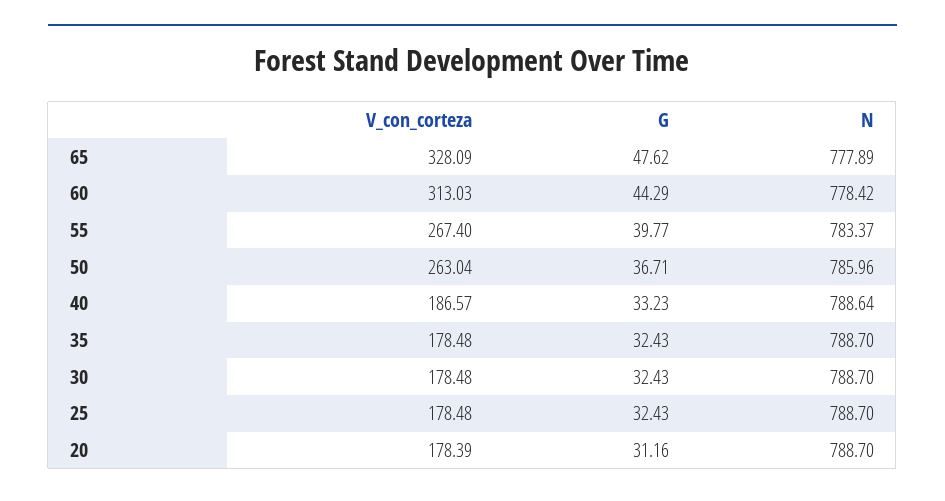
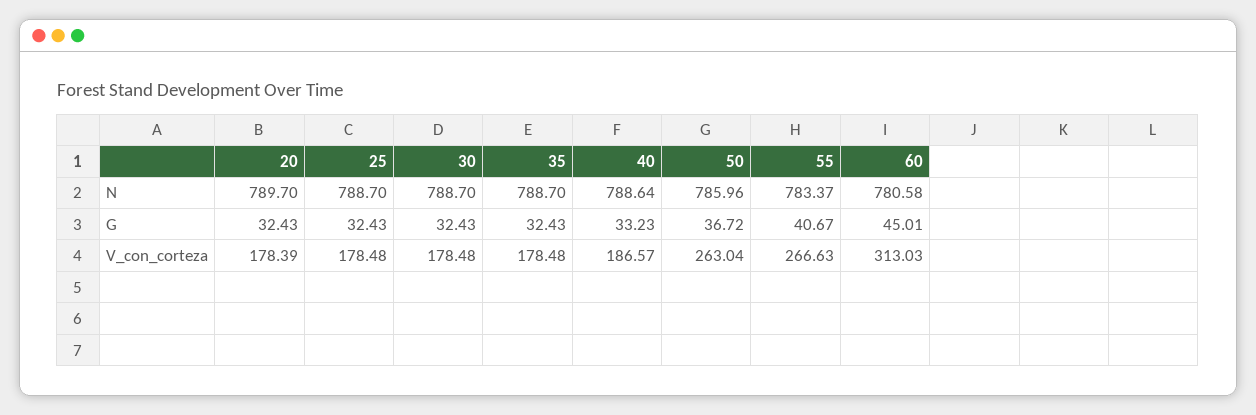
  {
    "V_con_corteza": {
-     "65": 328.09,
      "60": 313.03,
-     "55": 267.4,
+     "55": 266.63,
      "50": 263.04,
      "40": 186.57,
      "35": 178.48,
      "30": 178.48,
      "25": 178.48,
      "20": 178.39
    },
    "G": {
-     "65": 47.62,
-     "60": 44.29,
+     "60": 45.01,
-     "55": 39.77,
+     "55": 40.67,
-     "50": 36.71,
+     "50": 36.72,
      "40": 33.23,
      "35": 32.43,
      "30": 32.43,
      "25": 32.43,
-     "20": 31.16
+     "20": 32.43
    },
    "N": {
-     "65": 777.89,
-     "60": 778.42,
+     "60": 780.58,
      "55": 783.37,
      "50": 785.96,
      "40": 788.64,
      "35": 788.7,
      "30": 788.7,
      "25": 788.7,
-     "20": 788.7
+     "20": 789.7
    }
  }

